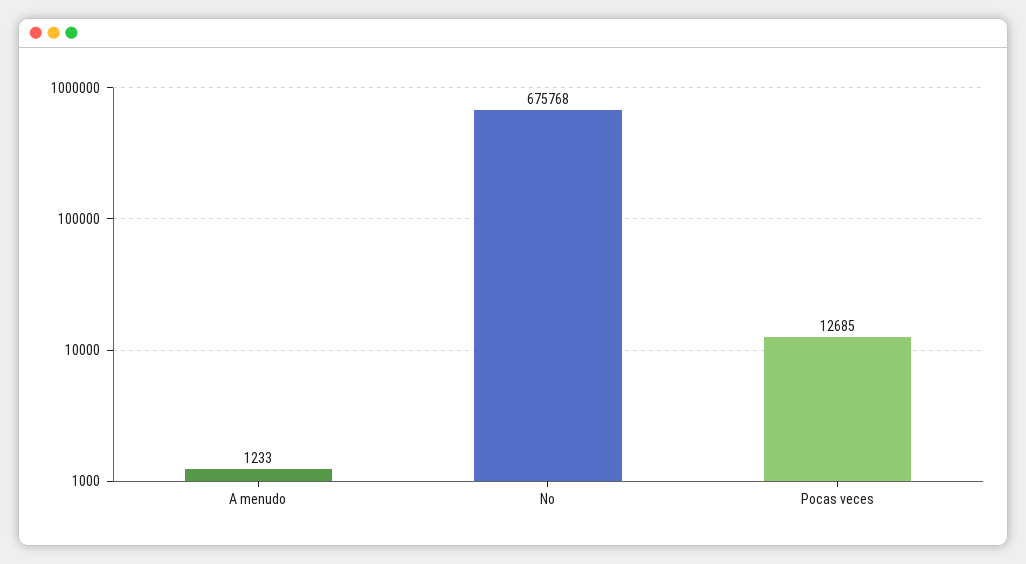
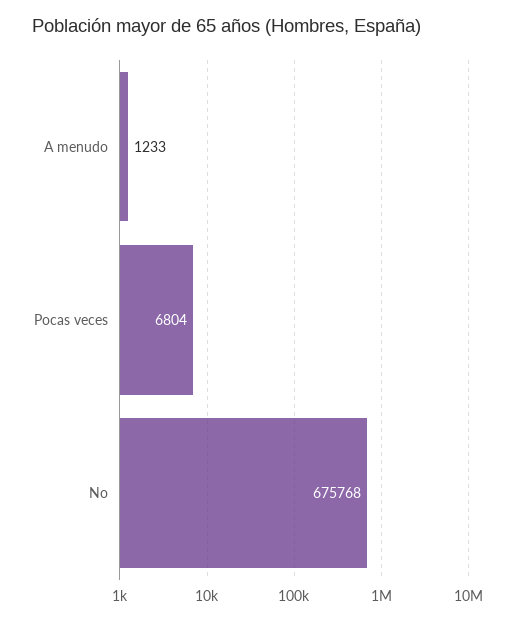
  {
    "A menudo": 1233,
    "No": 675768,
-   "Pocas veces": 12685
+   "Pocas veces": 6804
  }

